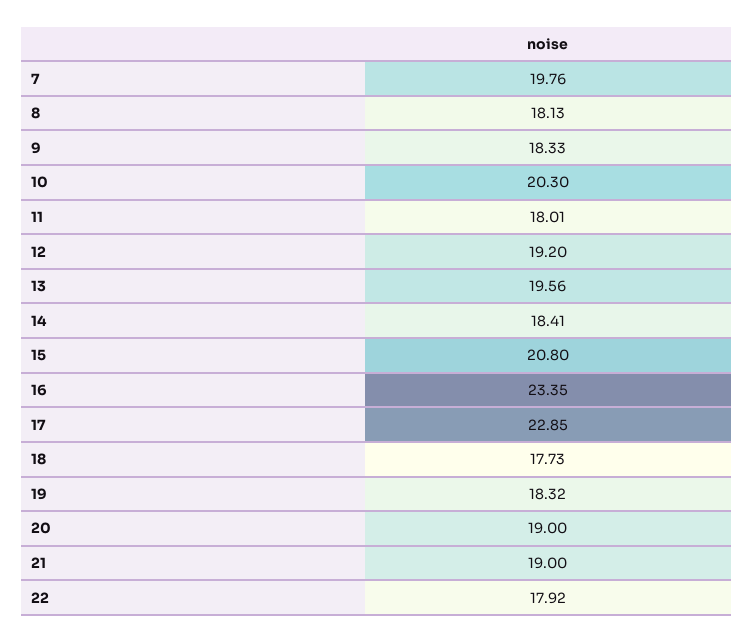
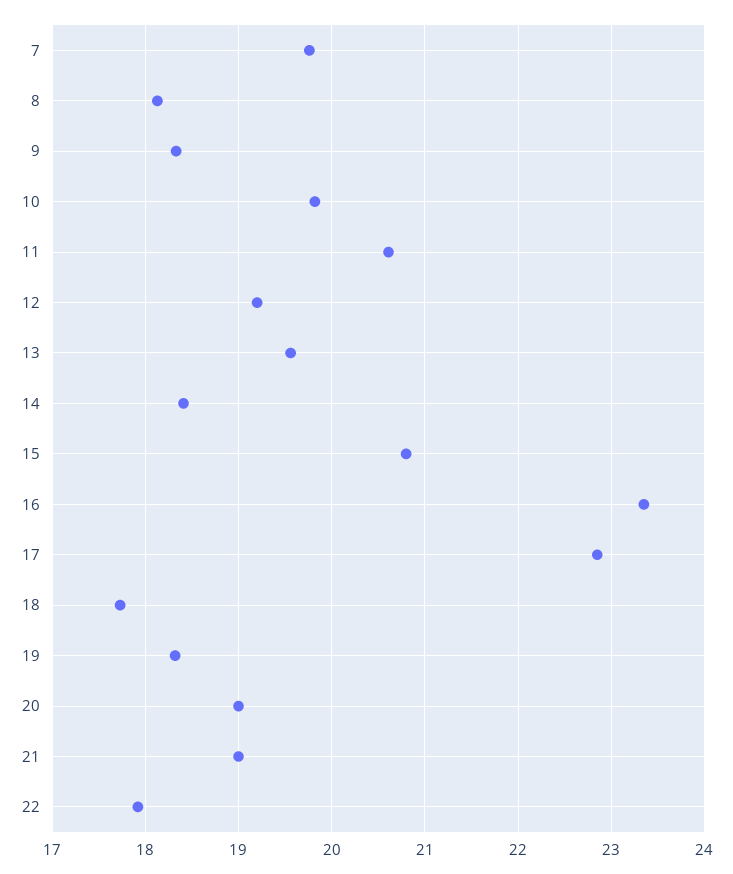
  {
    "7": 19.76,
    "8": 18.13,
    "9": 18.33,
-   "10": 20.3,
+   "10": 19.8,
-   "11": 18.01,
+   "11": 20.6,
    "12": 19.2,
    "13": 19.56,
    "14": 18.41,
    "15": 20.8,
    "16": 23.35,
    "17": 22.85,
    "18": 17.73,
    "19": 18.32,
    "20": 19,
    "21": 19,
    "22": 17.92
  }

